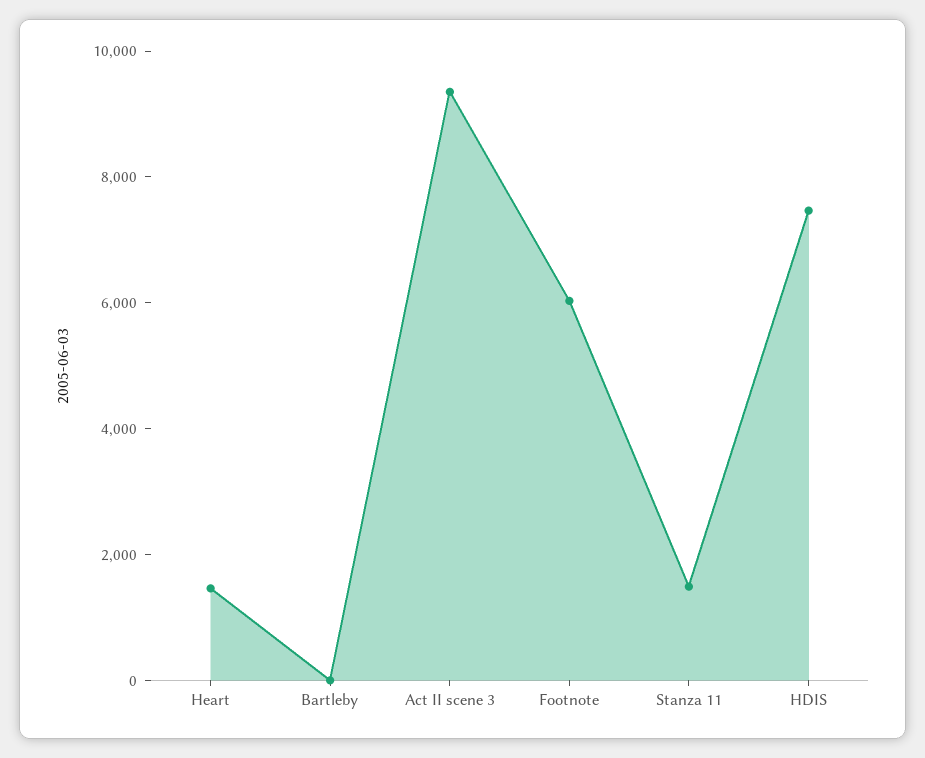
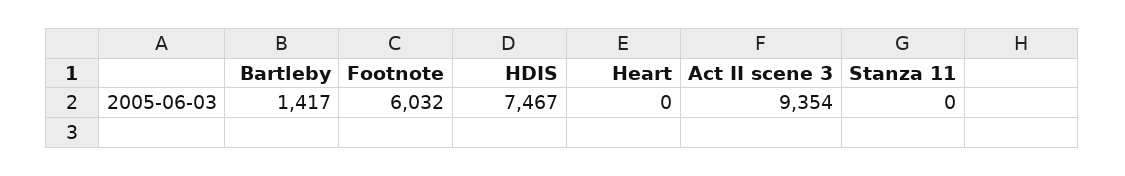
  {
-   "Heart": 1500,
+   "Heart": 0,
-   "Bartleby": 0,
+   "Bartleby": 1417,
    "Act II scene 3": 9354,
    "Footnote": 6032,
-   "Stanza 11": 1500,
+   "Stanza 11": 0,
    "HDIS": 7467
  }

